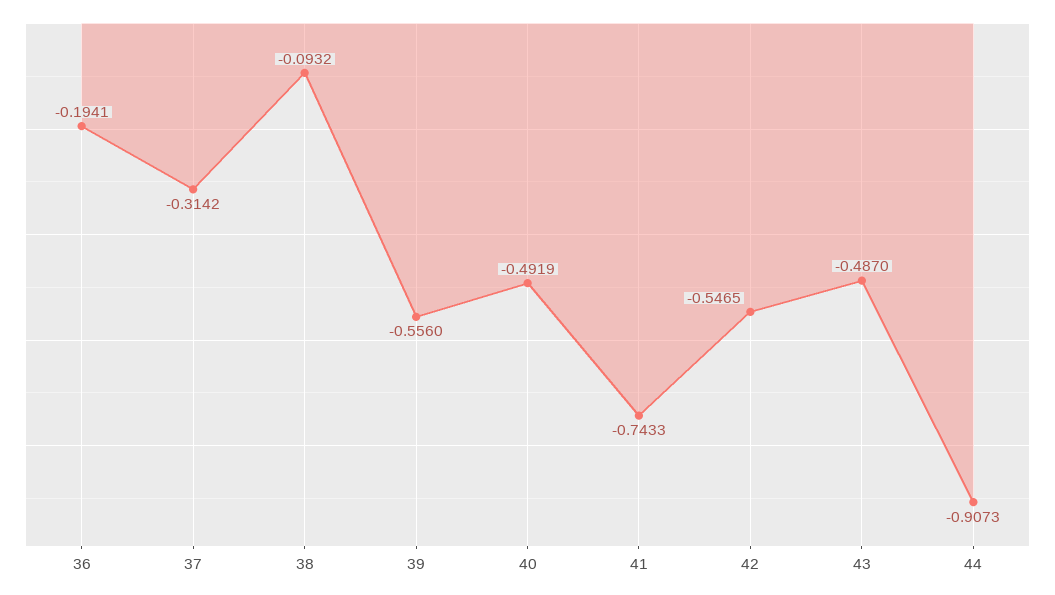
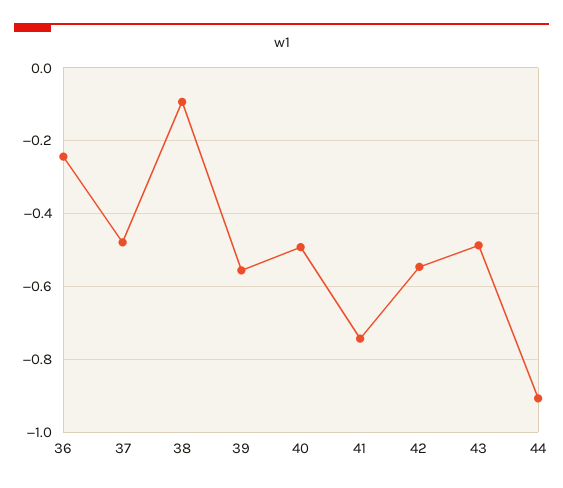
  {
-   "36": -0.1941,
+   "36": -0.24,
-   "37": -0.3142,
+   "37": -0.48,
    "38": -0.0932,
    "39": -0.556,
    "40": -0.4919,
    "41": -0.7433,
    "42": -0.5465,
    "43": -0.487,
    "44": -0.9073
  }

